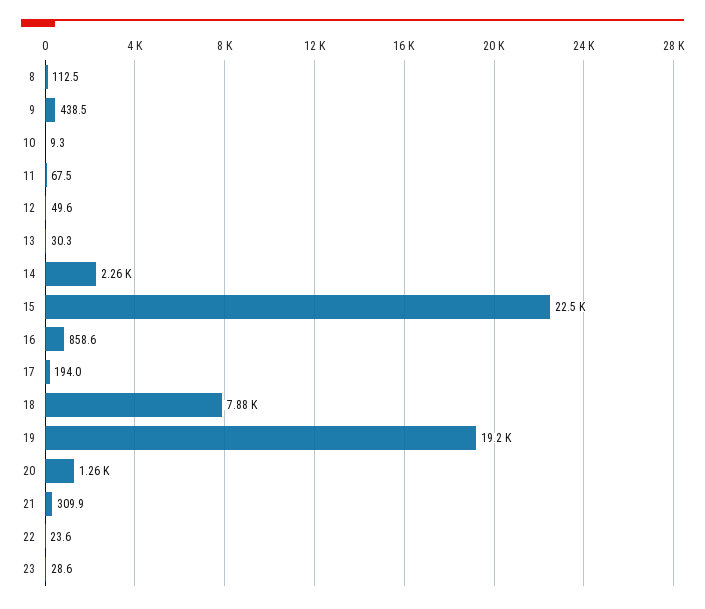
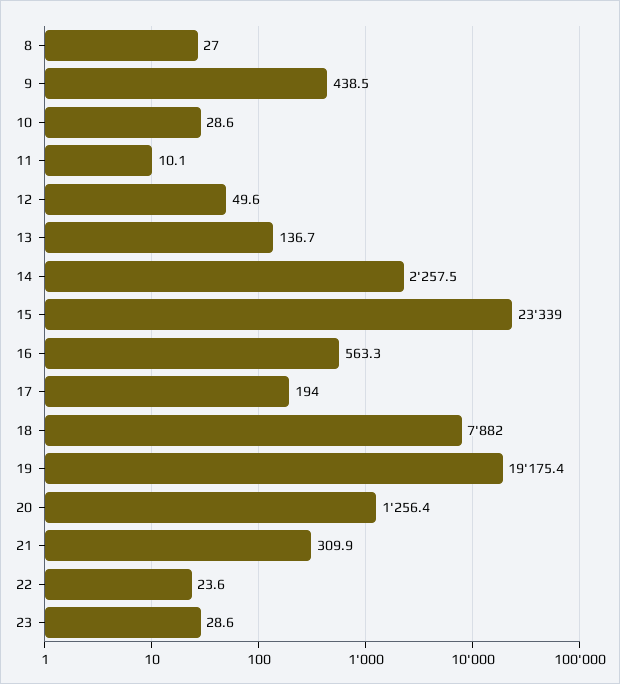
  {
-   "8": 112.5,
+   "8": 27,
    "9": 438.5,
-   "10": 9.3,
+   "10": 28.6,
-   "11": 67.5,
+   "11": 10.1,
    "12": 49.6,
-   "13": 30.3,
+   "13": 136.7,
    "14": 2257.5,
-   "15": 22500,
+   "15": 23339,
-   "16": 858.6,
+   "16": 563.3,
    "17": 194,
    "18": 7882,
    "19": 19175.4,
    "20": 1256.4,
    "21": 309.9,
    "22": 23.6,
    "23": 28.6
  }

